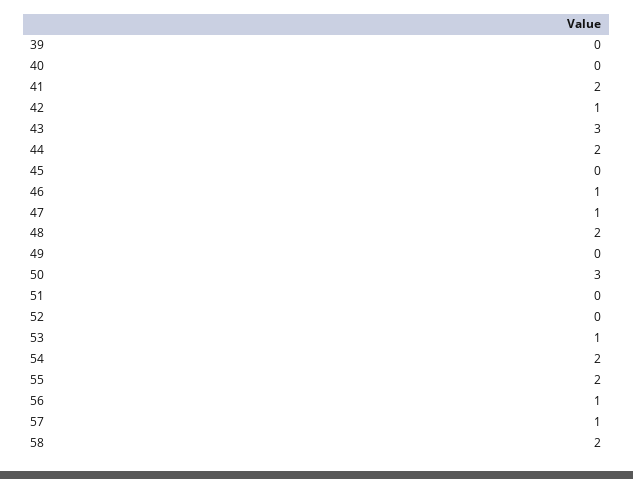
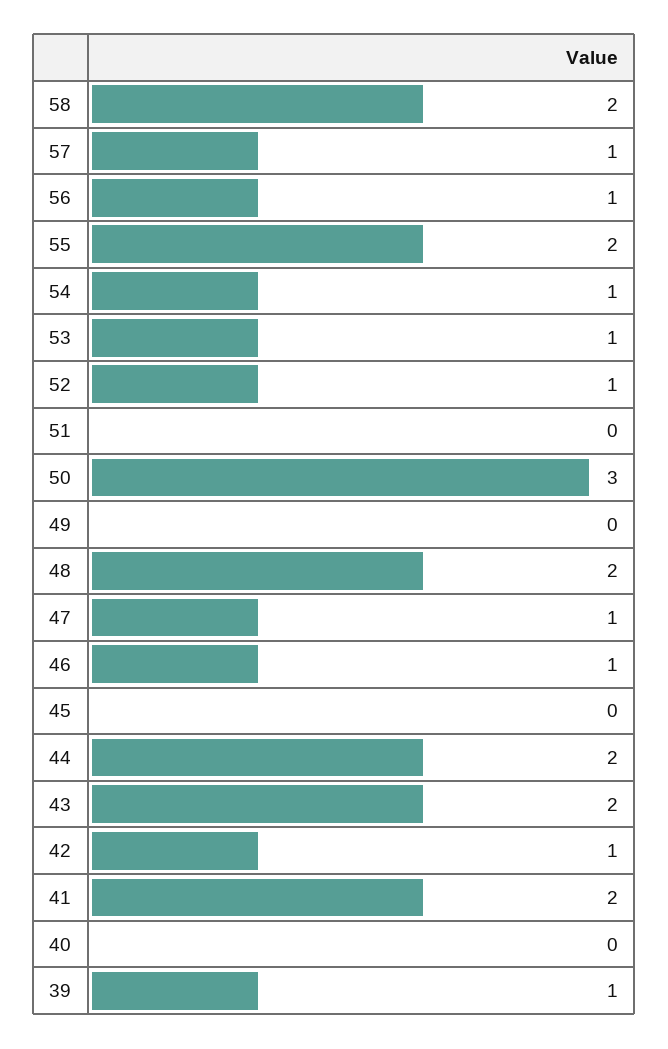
  {
-   "39": 0,
+   "39": 1,
    "40": 0,
    "41": 2,
    "42": 1,
-   "43": 3,
+   "43": 2,
    "44": 2,
    "45": 0,
    "46": 1,
    "47": 1,
    "48": 2,
    "49": 0,
    "50": 3,
    "51": 0,
-   "52": 0,
+   "52": 1,
    "53": 1,
-   "54": 2,
+   "54": 1,
    "55": 2,
    "56": 1,
    "57": 1,
    "58": 2
  }

